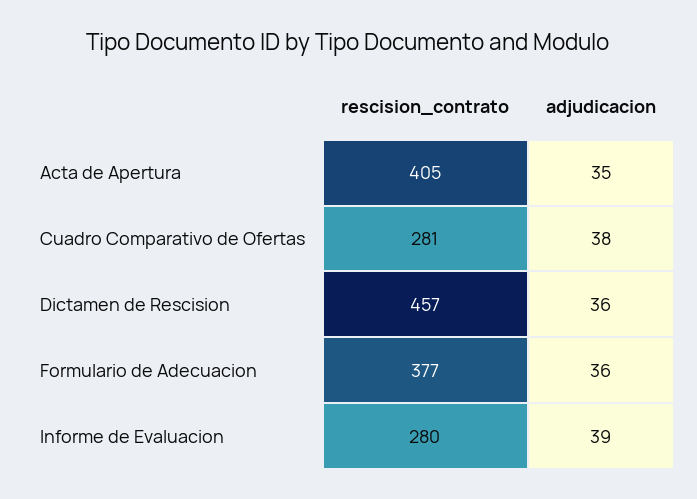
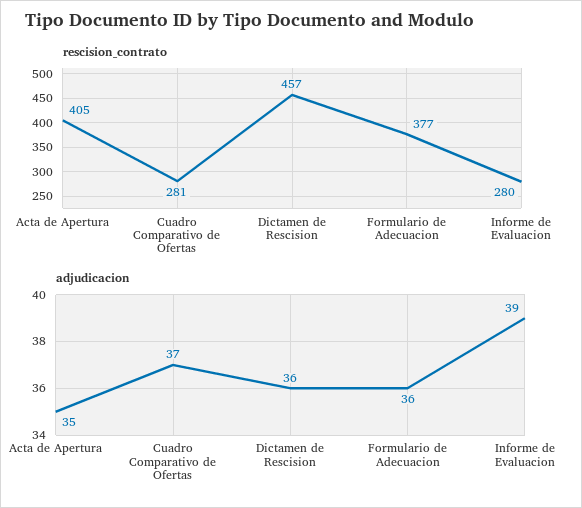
  {
    "rescision_contrato": {
      "Acta de Apertura": 405,
      "Cuadro Comparativo de Ofertas": 281,
      "Dictamen de Rescision": 457,
      "Formulario de Adecuacion": 377,
      "Informe de Evaluacion": 280
    },
    "adjudicacion": {
      "Acta de Apertura": 35,
-     "Cuadro Comparativo de Ofertas": 38,
+     "Cuadro Comparativo de Ofertas": 37,
      "Dictamen de Rescision": 36,
      "Formulario de Adecuacion": 36,
      "Informe de Evaluacion": 39
    }
  }

